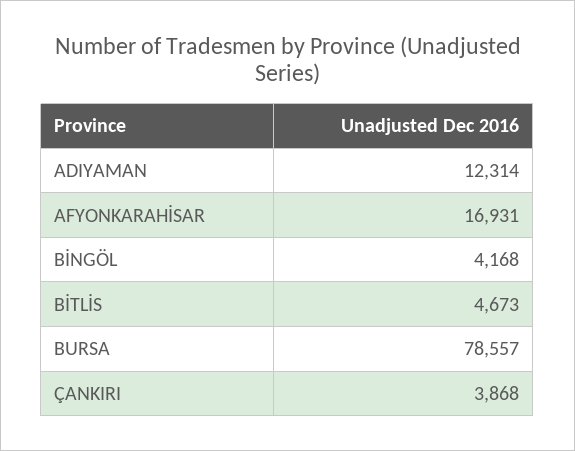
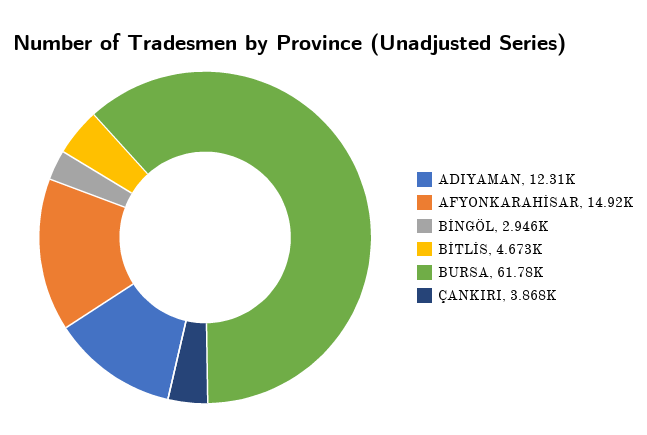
  {
    "ADIYAMAN": 12314,
-   "AFYONKARAHİSAR": 16931,
+   "AFYONKARAHİSAR": 14920,
-   "BİNGÖL": 4168,
+   "BİNGÖL": 2946,
    "BİTLİS": 4673,
-   "BURSA": 78557,
+   "BURSA": 61780,
    "ÇANKIRI": 3868
  }

